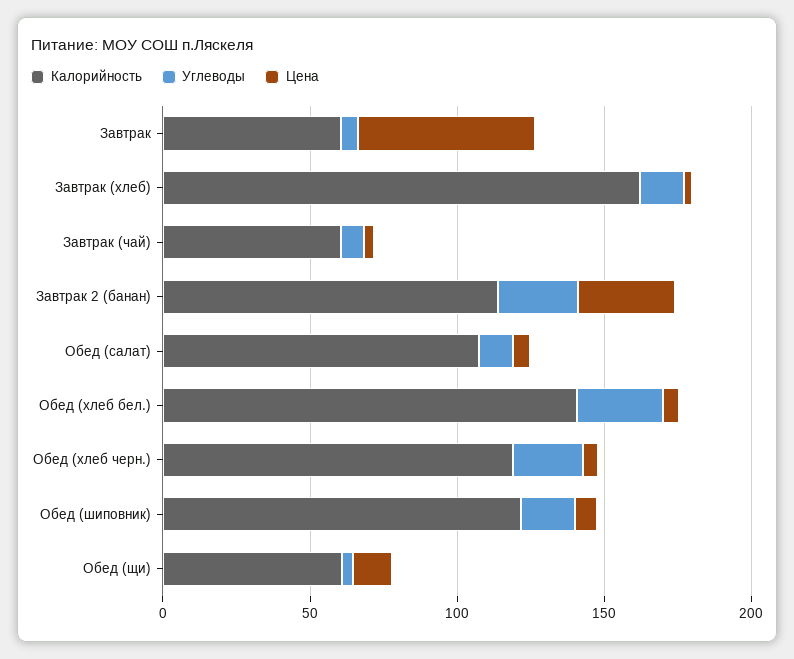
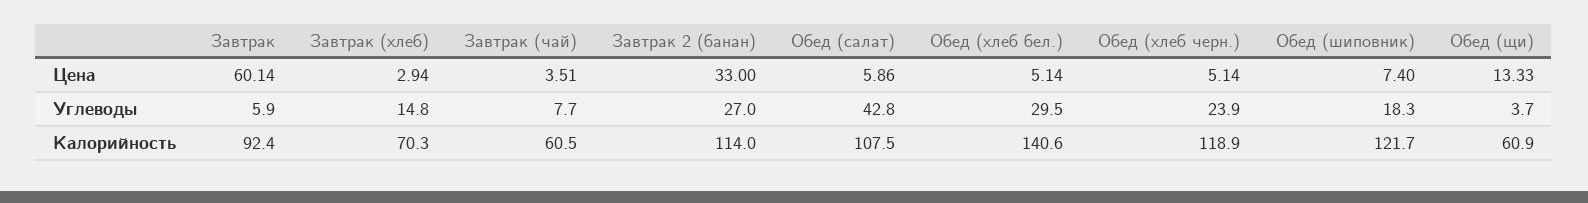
  {
    "Калорийность": {
-     "Завтрак": 60,
+     "Завтрак": 92.4,
-     "Завтрак (хлеб)": 160,
+     "Завтрак (хлеб)": 70.3,
      "Завтрак (чай)": 60.5,
      "Завтрак 2 (банан)": 114,
      "Обед (салат)": 107.5,
      "Обед (хлеб бел.)": 140.6,
      "Обед (хлеб черн.)": 118.9,
      "Обед (шиповник)": 121.7,
      "Обед (щи)": 60.9
    },
    "Углеводы": {
      "Завтрак": 5.9,
      "Завтрак (хлеб)": 14.8,
      "Завтрак (чай)": 7.7,
      "Завтрак 2 (банан)": 27,
-     "Обед (салат)": 10,
+     "Обед (салат)": 42.8,
      "Обед (хлеб бел.)": 29.5,
      "Обед (хлеб черн.)": 23.9,
      "Обед (шиповник)": 18.3,
      "Обед (щи)": 3.7
    },
    "Цена": {
      "Завтрак": 60.14,
      "Завтрак (хлеб)": 2.94,
      "Завтрак (чай)": 3.51,
      "Завтрак 2 (банан)": 33,
      "Обед (салат)": 5.86,
      "Обед (хлеб бел.)": 5.14,
      "Обед (хлеб черн.)": 5.14,
      "Обед (шиповник)": 7.4,
      "Обед (щи)": 13.33
    }
  }

